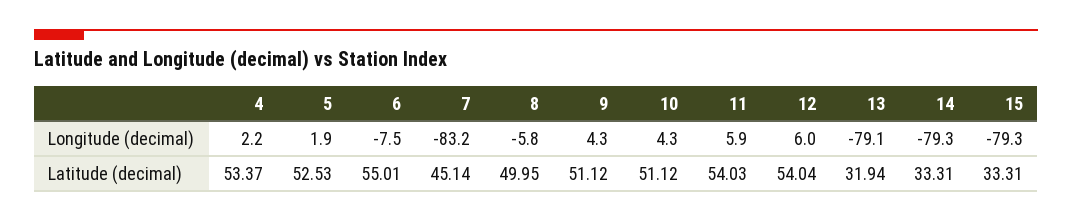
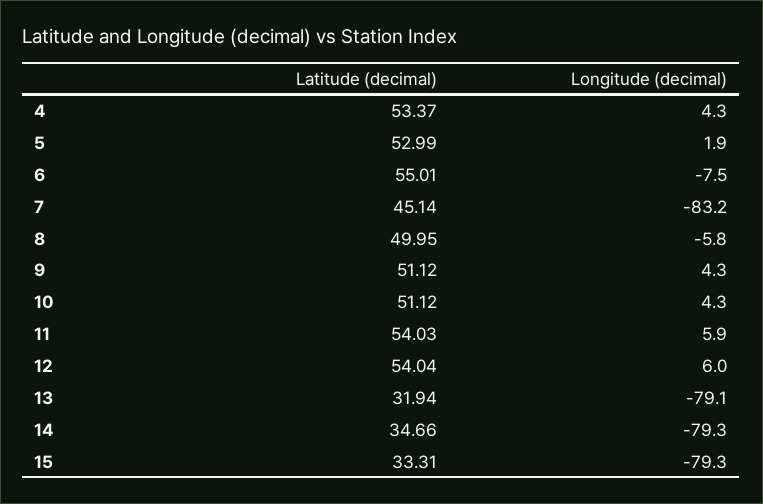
  {
    "4": {
-     "Longitude (decimal)": 2.2,
+     "Longitude (decimal)": 4.3,
      "Latitude (decimal)": 53.37
    },
    "5": {
      "Longitude (decimal)": 1.9,
-     "Latitude (decimal)": 52.53
+     "Latitude (decimal)": 52.99
    },
    "6": {
      "Longitude (decimal)": -7.5,
      "Latitude (decimal)": 55.01
    },
    "7": {
      "Longitude (decimal)": -83.2,
      "Latitude (decimal)": 45.14
    },
    "8": {
      "Longitude (decimal)": -5.8,
      "Latitude (decimal)": 49.95
    },
    "9": {
      "Longitude (decimal)": 4.3,
      "Latitude (decimal)": 51.12
    },
    "10": {
      "Longitude (decimal)": 4.3,
      "Latitude (decimal)": 51.12
    },
    "11": {
      "Longitude (decimal)": 5.9,
      "Latitude (decimal)": 54.03
    },
    "12": {
      "Longitude (decimal)": 6,
      "Latitude (decimal)": 54.04
    },
    "13": {
      "Longitude (decimal)": -79.1,
      "Latitude (decimal)": 31.94
    },
    "14": {
      "Longitude (decimal)": -79.3,
-     "Latitude (decimal)": 33.31
+     "Latitude (decimal)": 34.66
    },
    "15": {
      "Longitude (decimal)": -79.3,
      "Latitude (decimal)": 33.31
    }
  }

